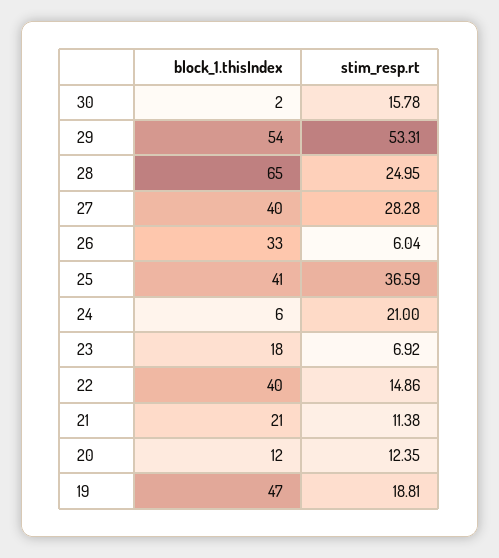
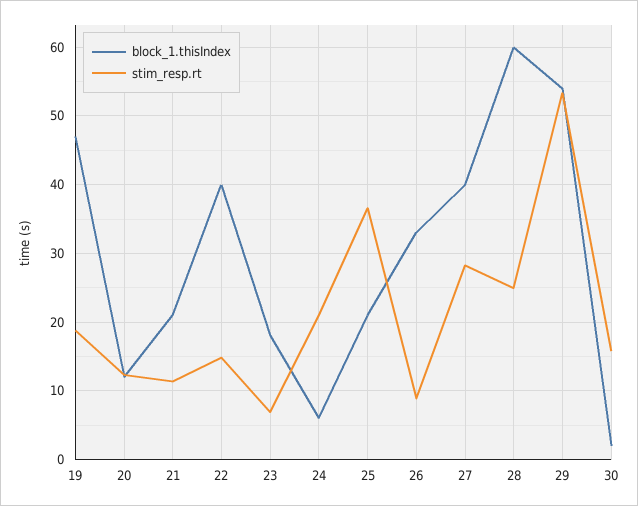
  {
    "block_1.thisIndex": {
      "30": 2,
      "29": 54,
-     "28": 65,
+     "28": 60,
      "27": 40,
      "26": 33,
-     "25": 41,
+     "25": 21,
      "24": 6,
      "23": 18,
      "22": 40,
      "21": 21,
      "20": 12,
      "19": 47
    },
    "stim_resp.rt": {
      "30": 15.78,
      "29": 53.31,
      "28": 24.95,
      "27": 28.28,
-     "26": 6.04,
+     "26": 9,
      "25": 36.59,
      "24": 21,
      "23": 6.92,
      "22": 14.86,
      "21": 11.38,
      "20": 12.35,
      "19": 18.81
    }
  }

